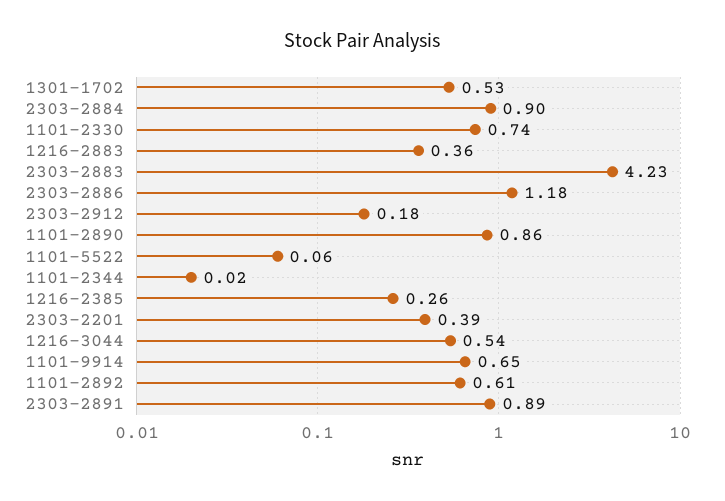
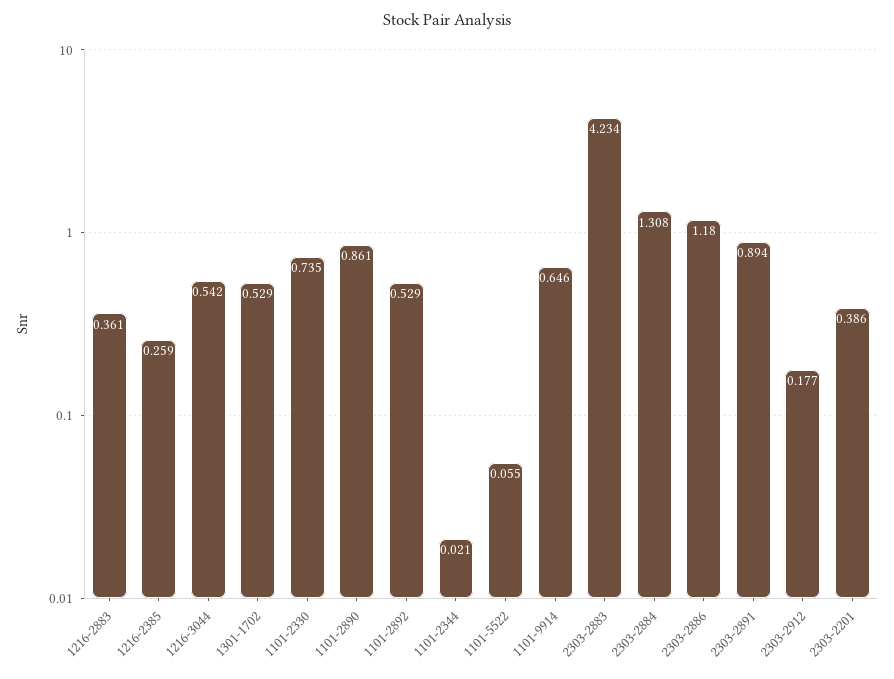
  {
    "1301-1702": 0.529,
-   "2303-2884": 0.9,
+   "2303-2884": 1.308,
    "1101-2330": 0.735,
    "1216-2883": 0.361,
    "2303-2883": 4.234,
    "2303-2886": 1.18,
    "2303-2912": 0.177,
    "1101-2890": 0.861,
    "1101-5522": 0.055,
    "1101-2344": 0.021,
    "1216-2385": 0.259,
    "2303-2201": 0.386,
    "1216-3044": 0.542,
    "1101-9914": 0.646,
-   "1101-2892": 0.61,
+   "1101-2892": 0.529,
    "2303-2891": 0.894
  }

